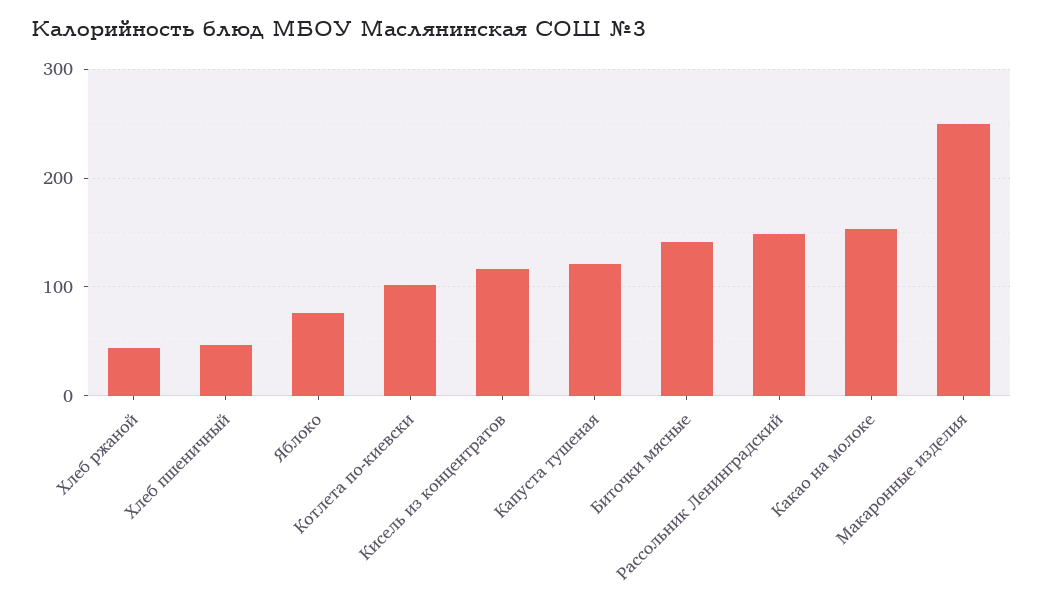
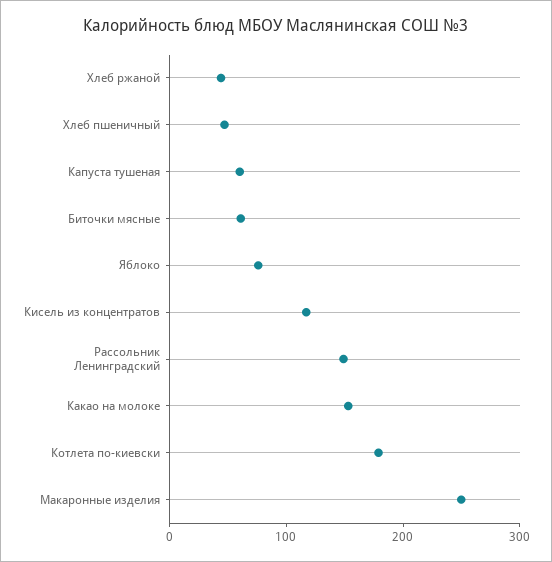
  {
    "Хлеб ржаной": 40,
    "Хлеб пшеничный": 50,
    "Яблоко": 80,
-   "Котлета по-киевски": 100,
+   "Котлета по-киевски": 180,
    "Кисель из концентратов": 120,
-   "Капуста тушеная": 120,
+   "Капуста тушеная": 60,
-   "Биточки мясные": 140,
+   "Биточки мясные": 60,
    "Рассольник Ленинградский": 150,
    "Какао на молоке": 150,
    "Макаронные изделия": 250
  }

